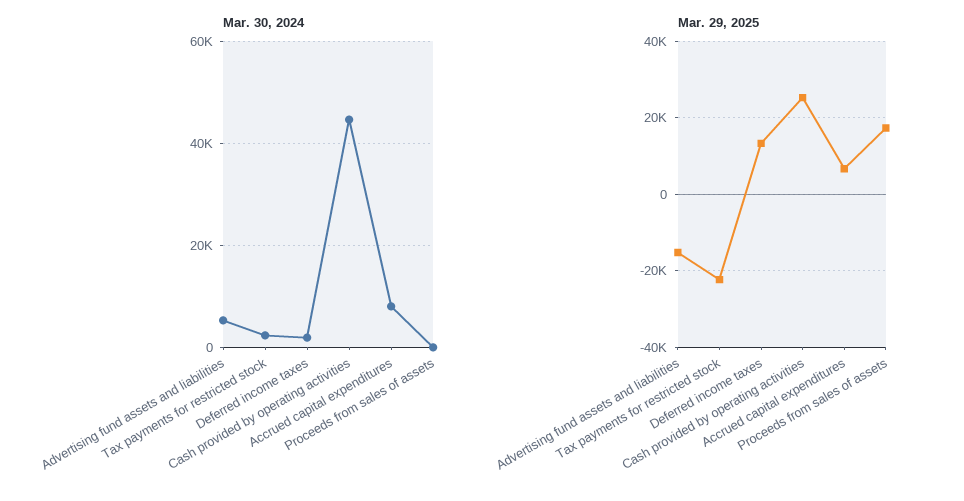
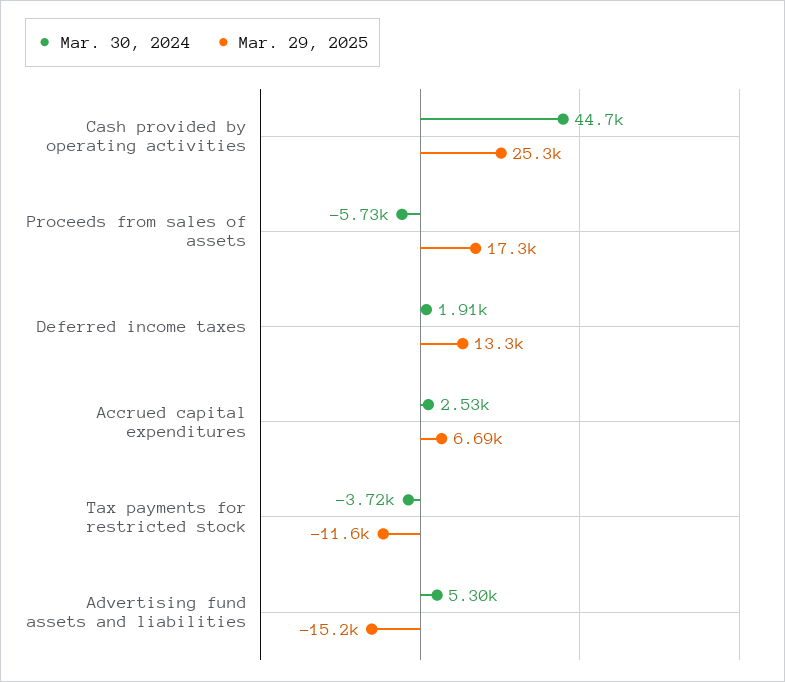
  {
    "Mar. 30, 2024": {
      "Advertising fund assets and liabilities": 5300,
-     "Tax payments for restricted stock": 2000,
+     "Tax payments for restricted stock": -3720,
      "Deferred income taxes": 1910,
      "Cash provided by operating activities": 44700,
-     "Accrued capital expenditures": 8000,
+     "Accrued capital expenditures": 2530,
-     "Proceeds from sales of assets": 0
+     "Proceeds from sales of assets": -5730
    },
    "Mar. 29, 2025": {
      "Advertising fund assets and liabilities": -15200,
-     "Tax payments for restricted stock": -22000,
+     "Tax payments for restricted stock": -11600,
      "Deferred income taxes": 13300,
      "Cash provided by operating activities": 25300,
      "Accrued capital expenditures": 6690,
      "Proceeds from sales of assets": 17300
    }
  }

